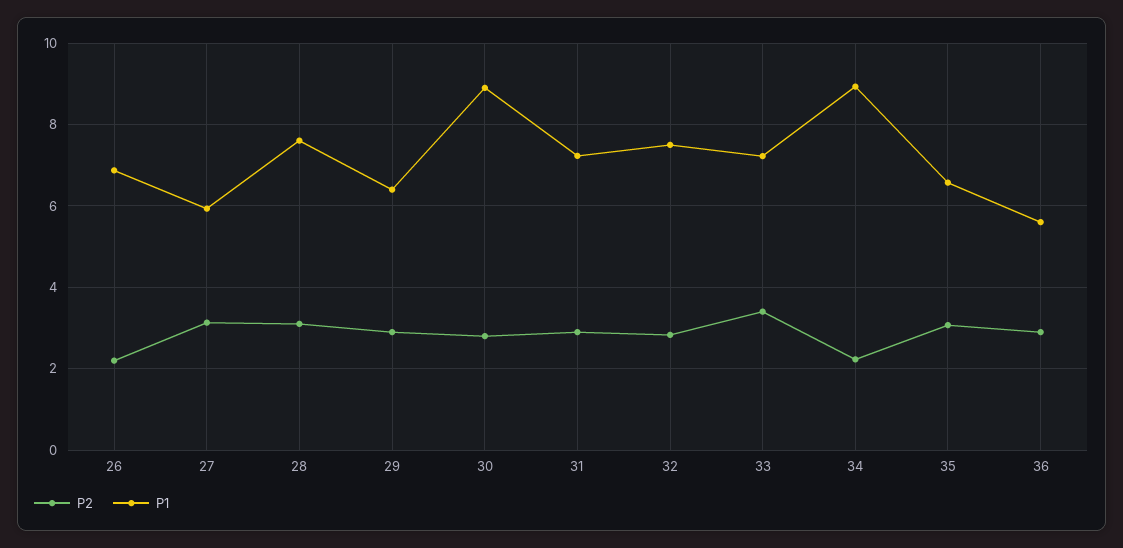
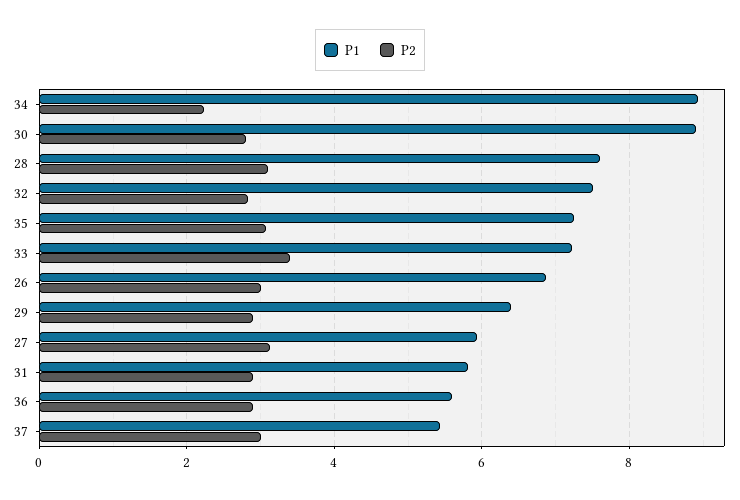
  {
    "P2": {
-     "26": 2.2,
+     "26": 3,
      "27": 3.2,
      "28": 3.2,
      "29": 3,
      "30": 2.8,
      "31": 3,
      "32": 2.8,
      "33": 3.4,
      "34": 2.2,
      "35": 3,
-     "36": 3
+     "36": 3,
+     "37": 3
    },
    "P1": {
      "26": 6.8,
      "27": 6,
      "28": 7.6,
      "29": 6.4,
      "30": 9,
-     "31": 7.2,
+     "31": 5.8,
      "32": 7.6,
      "33": 7.2,
      "34": 9,
-     "35": 6.6,
+     "35": 7.2,
-     "36": 5.6
+     "36": 5.6,
+     "37": 5.4
    }
  }

